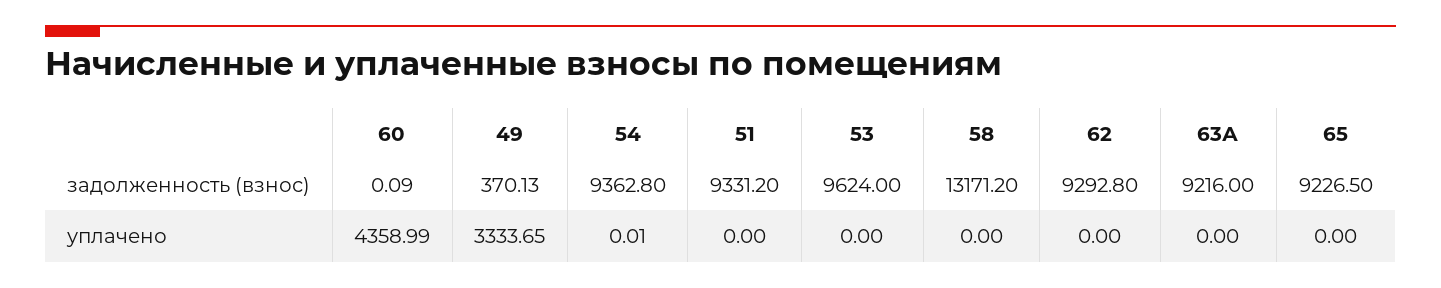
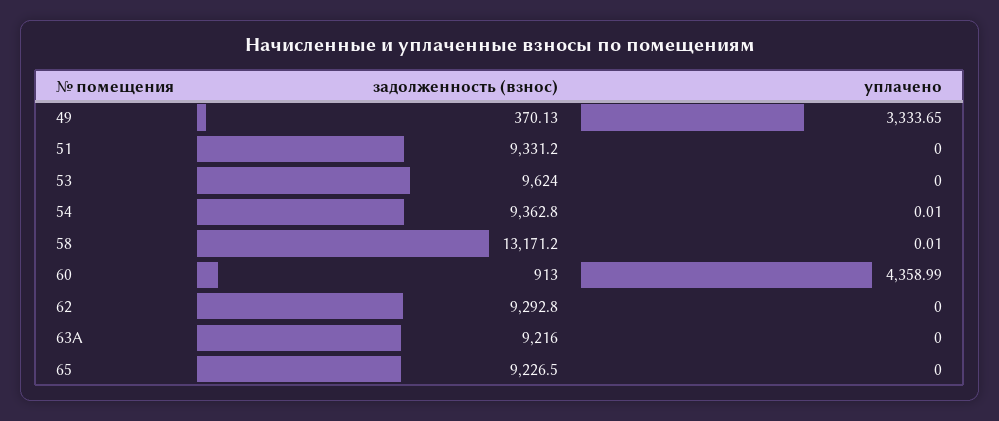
  {
    "60": {
-     "задолженность (взнос)": 0.09,
+     "задолженность (взнос)": 913,
      "уплачено": 4358.99
    },
    "49": {
      "задолженность (взнос)": 370.13,
      "уплачено": 3333.65
    },
    "54": {
      "задолженность (взнос)": 9362.8,
      "уплачено": 0.01
    },
    "51": {
      "задолженность (взнос)": 9331.2,
      "уплачено": 0
    },
    "53": {
      "задолженность (взнос)": 9624,
      "уплачено": 0
    },
    "58": {
      "задолженность (взнос)": 13171.2,
-     "уплачено": 0
+     "уплачено": 0.01
    },
    "62": {
      "задолженность (взнос)": 9292.8,
      "уплачено": 0
    },
    "63А": {
      "задолженность (взнос)": 9216,
      "уплачено": 0
    },
    "65": {
      "задолженность (взнос)": 9226.5,
      "уплачено": 0
    }
  }

